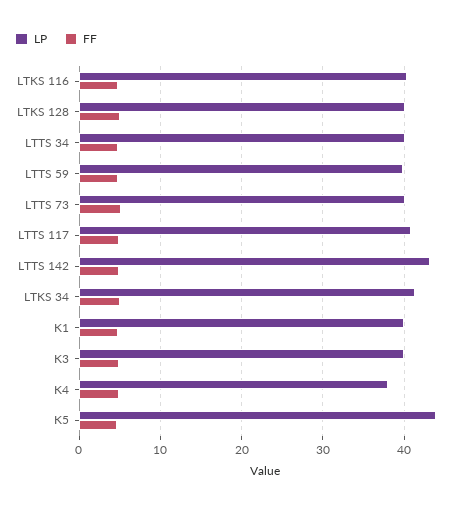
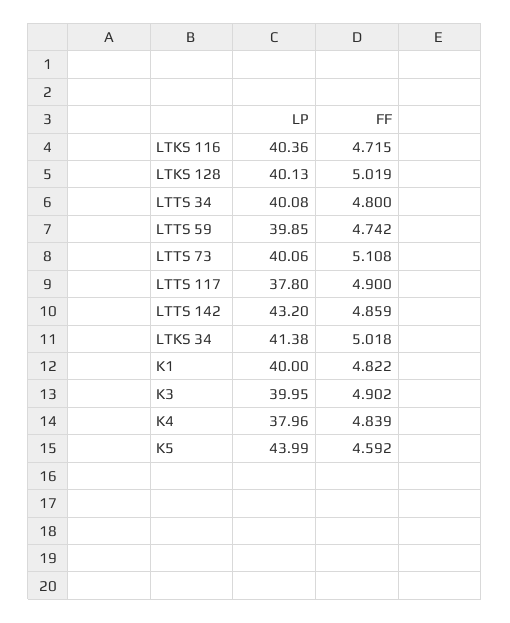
  {
    "LP": {
      "LTKS 116": 40.36,
      "LTKS 128": 40.13,
      "LTTS 34": 40.08,
      "LTTS 59": 39.85,
      "LTTS 73": 40.06,
-     "LTTS 117": 41,
+     "LTTS 117": 37.8,
      "LTTS 142": 43.2,
      "LTKS 34": 41.38,
      "K1": 40,
      "K3": 39.95,
      "K4": 37.96,
      "K5": 43.99
    },
    "FF": {
      "LTKS 116": 4.715,
      "LTKS 128": 5.019,
      "LTTS 34": 4.8,
      "LTTS 59": 4.742,
      "LTTS 73": 5.108,
      "LTTS 117": 4.9,
      "LTTS 142": 4.859,
      "LTKS 34": 5.018,
      "K1": 4.822,
      "K3": 4.902,
      "K4": 4.839,
      "K5": 4.592
    }
  }

